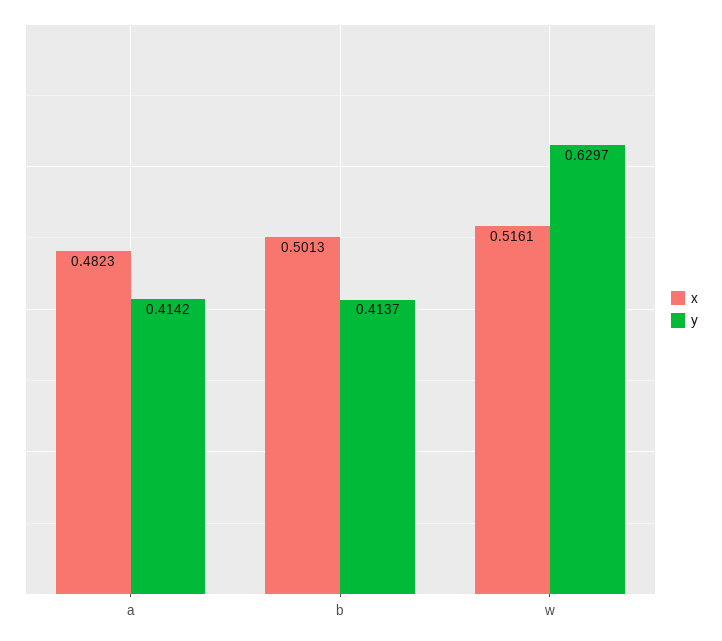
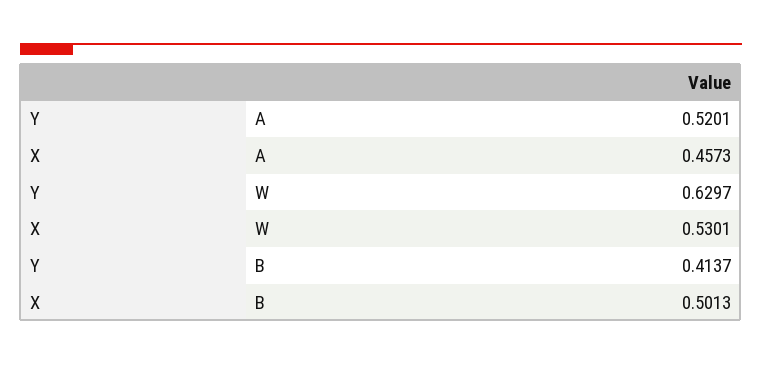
  {
    "x": {
-     "a": 0.4823,
+     "a": 0.4573,
      "b": 0.5013,
-     "w": 0.5161
+     "w": 0.5301
    },
    "y": {
-     "a": 0.4142,
+     "a": 0.5201,
      "b": 0.4137,
      "w": 0.6297
    }
  }

